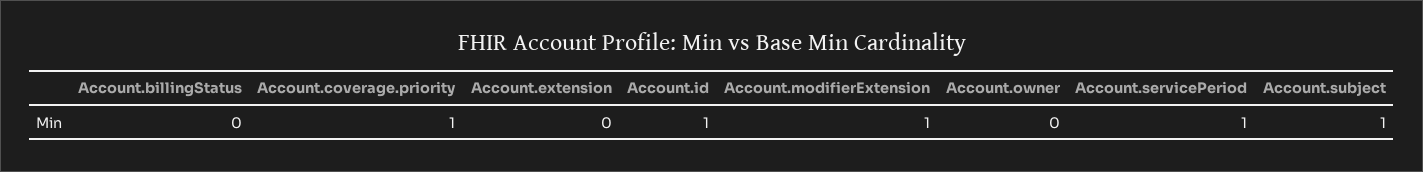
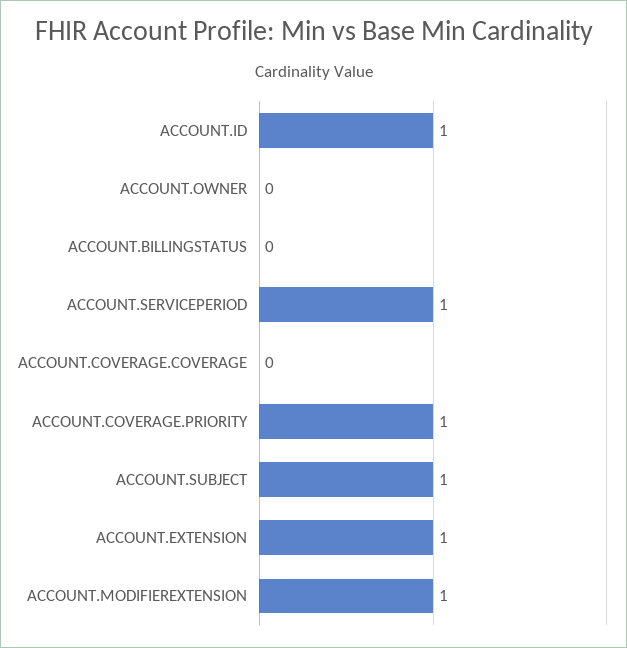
  {
    "Account.billingStatus": 0,
    "Account.coverage.priority": 1,
-   "Account.extension": 0,
+   "Account.extension": 1,
    "Account.id": 1,
    "Account.modifierExtension": 1,
    "Account.owner": 0,
    "Account.servicePeriod": 1,
-   "Account.subject": 1
+   "Account.subject": 1,
+   "ACCOUNT.COVERAGE.COVERAGE": 0
  }

